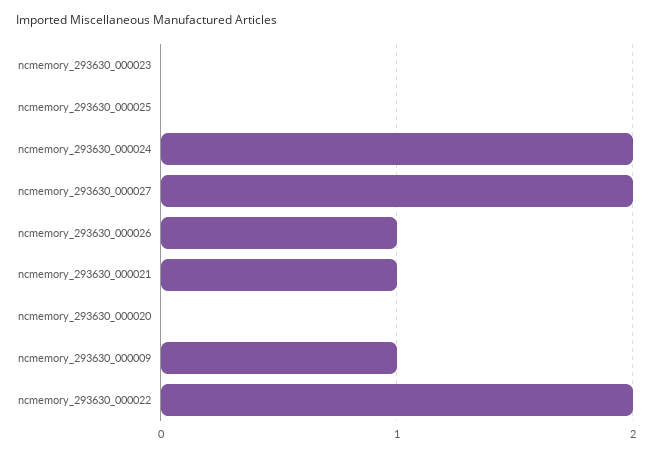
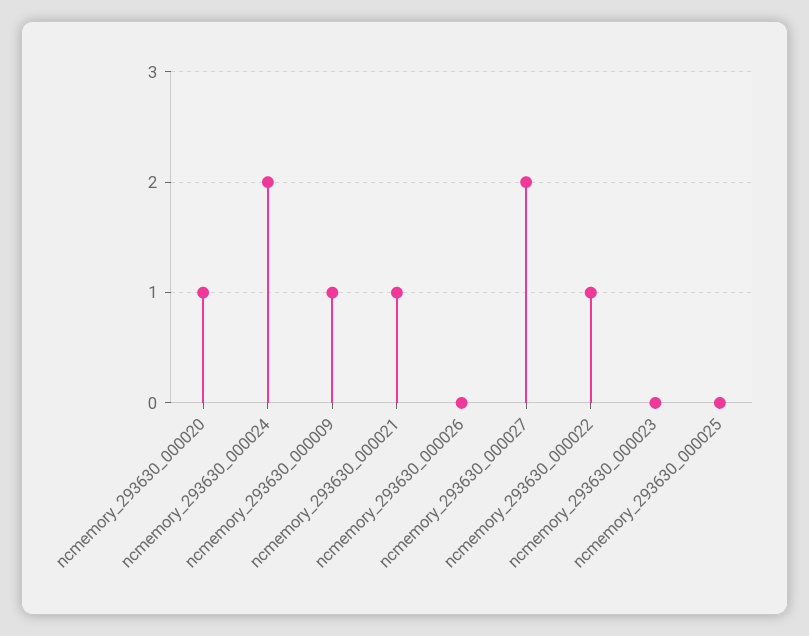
  {
    "ncmemory_293630_000023": 0,
    "ncmemory_293630_000025": 0,
    "ncmemory_293630_000024": 2,
    "ncmemory_293630_000027": 2,
-   "ncmemory_293630_000026": 1,
+   "ncmemory_293630_000026": 0,
    "ncmemory_293630_000021": 1,
-   "ncmemory_293630_000020": 0,
+   "ncmemory_293630_000020": 1,
    "ncmemory_293630_000009": 1,
-   "ncmemory_293630_000022": 2
+   "ncmemory_293630_000022": 1
  }

